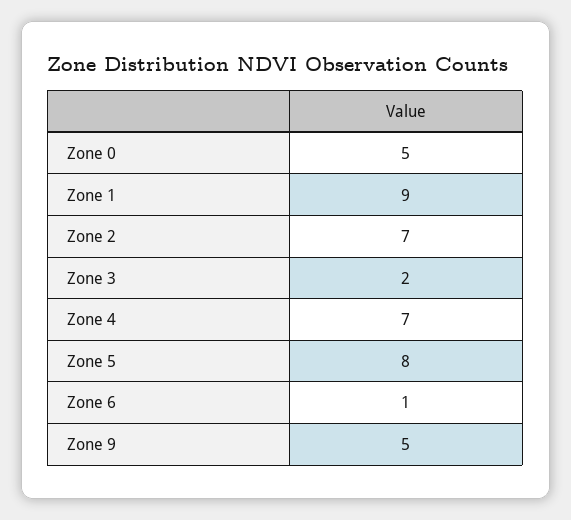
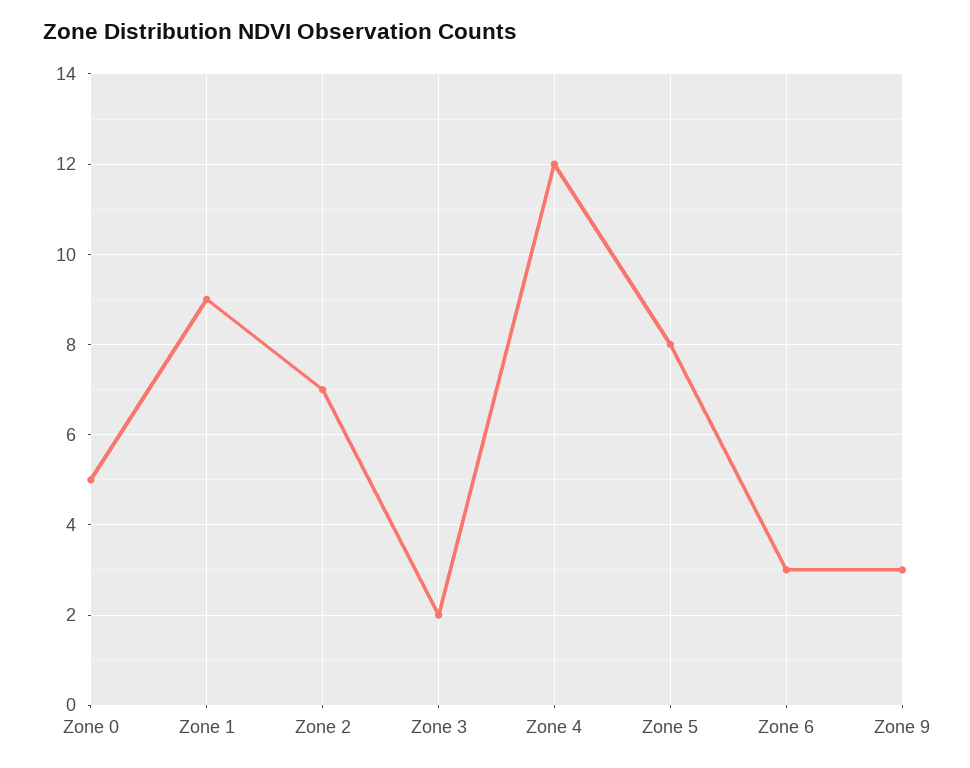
  {
    "Zone 0": 5,
    "Zone 1": 9,
    "Zone 2": 7,
    "Zone 3": 2,
-   "Zone 4": 7,
+   "Zone 4": 12,
    "Zone 5": 8,
-   "Zone 6": 1,
+   "Zone 6": 3,
-   "Zone 9": 5
+   "Zone 9": 3
  }

